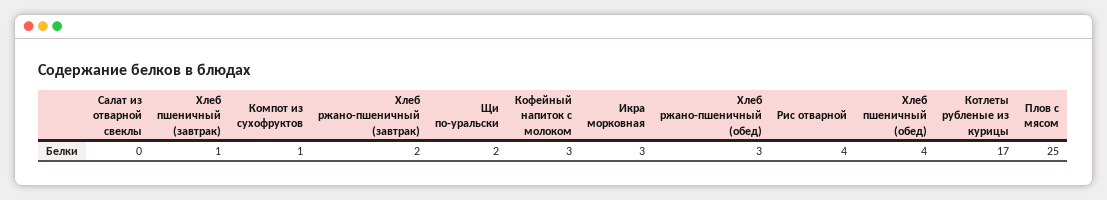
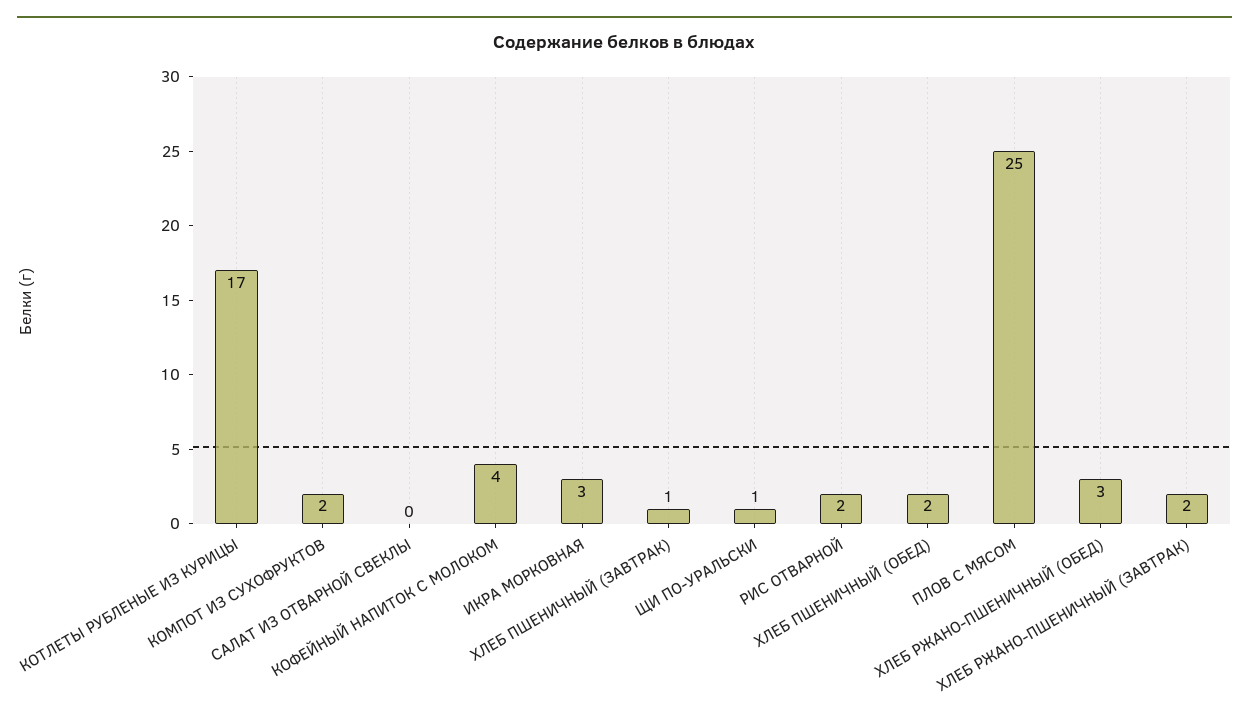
  {
    "Салат из отварной свеклы": 0,
    "Хлеб пшеничный (завтрак)": 1,
-   "Компот из сухофруктов": 1,
+   "Компот из сухофруктов": 2,
    "Хлеб ржано-пшеничный (завтрак)": 2,
-   "Щи по-уральски": 2,
+   "Щи по-уральски": 1,
-   "Кофейный напиток с молоком": 3,
+   "Кофейный напиток с молоком": 4,
    "Икра морковная": 3,
    "Хлеб ржано-пшеничный (обед)": 3,
-   "Рис отварной": 4,
+   "Рис отварной": 2,
-   "Хлеб пшеничный (обед)": 4,
+   "Хлеб пшеничный (обед)": 2,
    "Котлеты рубленые из курицы": 17,
    "Плов с мясом": 25
  }

